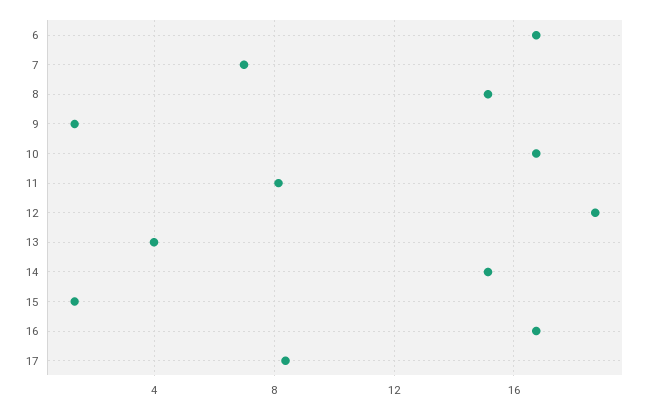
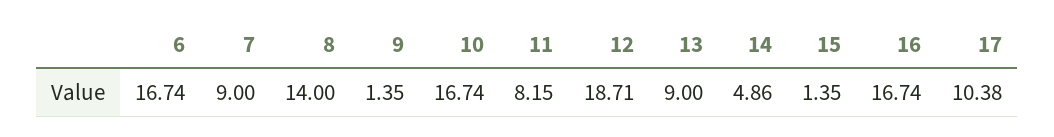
  {
    "6": 16.74,
-   "7": 7,
+   "7": 9,
-   "8": 15,
+   "8": 14,
    "9": 1.35,
    "10": 16.74,
    "11": 8.15,
    "12": 18.71,
-   "13": 4,
+   "13": 9,
-   "14": 15,
+   "14": 4.86,
    "15": 1.35,
    "16": 16.74,
-   "17": 8.5
+   "17": 10.38
  }

